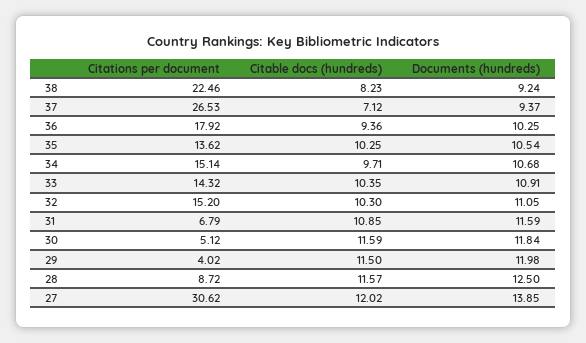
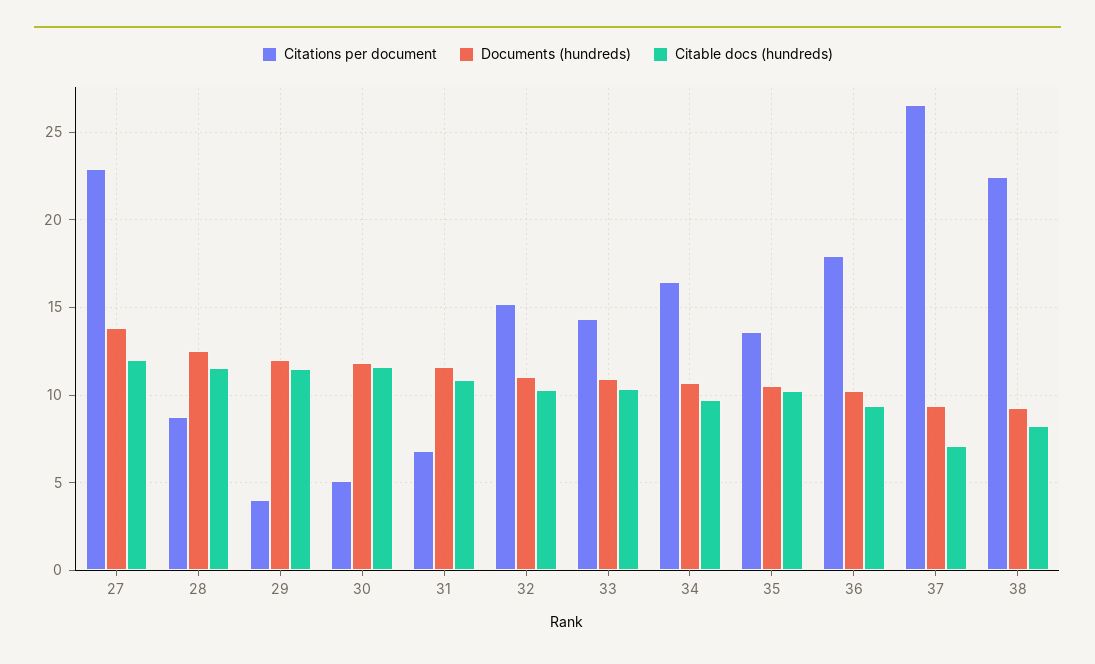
  {
    "Citations per document": {
      "38": 22.46,
      "37": 26.53,
      "36": 17.92,
      "35": 13.62,
-     "34": 15.14,
+     "34": 16.5,
      "33": 14.32,
      "32": 15.2,
      "31": 6.79,
      "30": 5.12,
      "29": 4.02,
      "28": 8.72,
-     "27": 30.62
+     "27": 23
    },
    "Citable docs (hundreds)": {
      "38": 8.23,
      "37": 7.12,
      "36": 9.36,
      "35": 10.25,
      "34": 9.71,
      "33": 10.35,
      "32": 10.3,
      "31": 10.85,
      "30": 11.59,
      "29": 11.5,
      "28": 11.57,
      "27": 12.02
    },
    "Documents (hundreds)": {
      "38": 9.24,
      "37": 9.37,
      "36": 10.25,
      "35": 10.54,
      "34": 10.68,
      "33": 10.91,
      "32": 11.05,
      "31": 11.59,
      "30": 11.84,
      "29": 11.98,
      "28": 12.5,
      "27": 13.85
    }
  }

